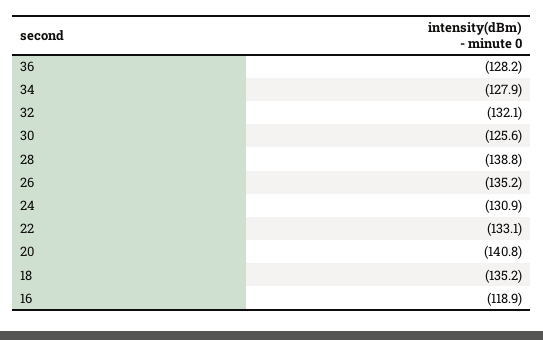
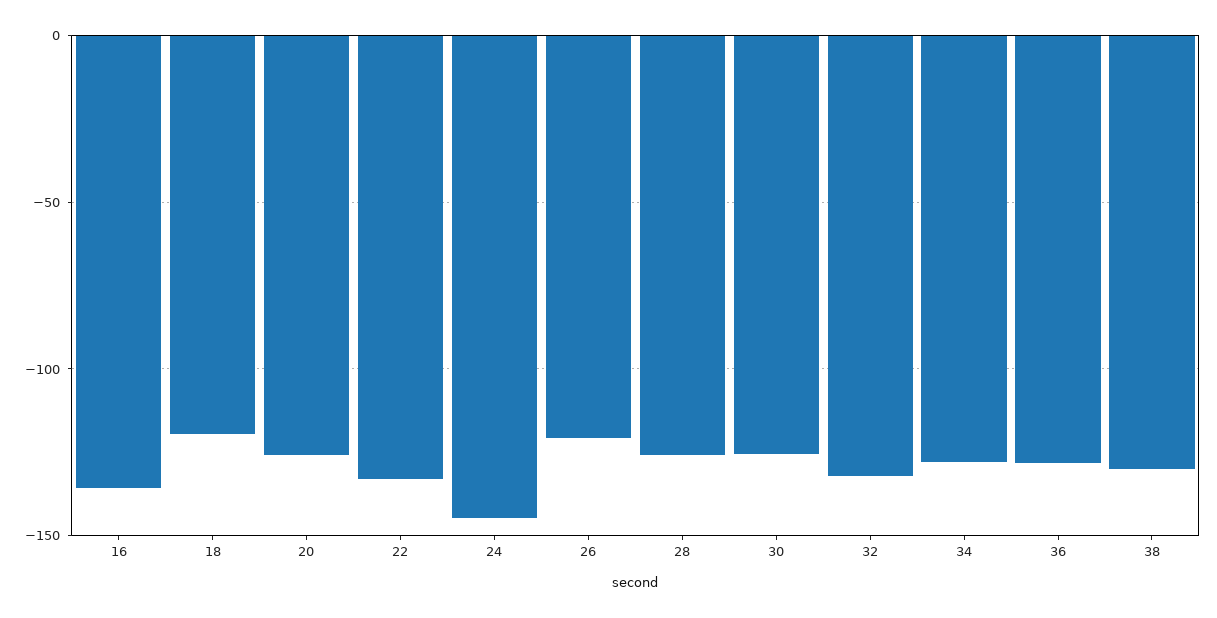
  {
    "36": -128.2,
    "34": -127.9,
    "32": -132.1,
    "30": -125.6,
-   "28": -138.8,
+   "28": -125,
-   "26": -135.2,
+   "26": -120,
-   "24": -130.9,
+   "24": -145,
    "22": -133.1,
-   "20": -140.8,
+   "20": -125,
-   "18": -135.2,
+   "18": -120,
-   "16": -118.9
+   "16": -135,
+   "38": -130
  }

